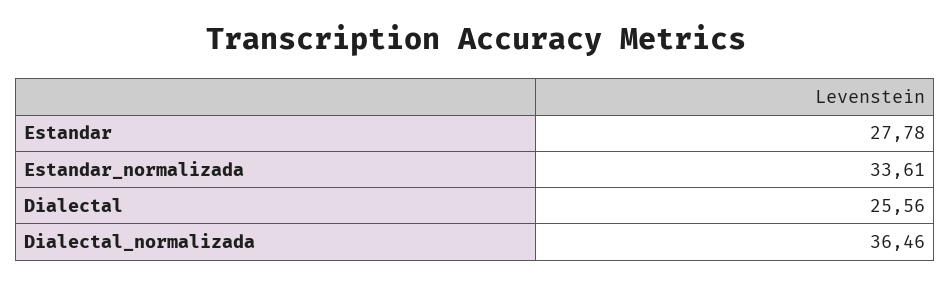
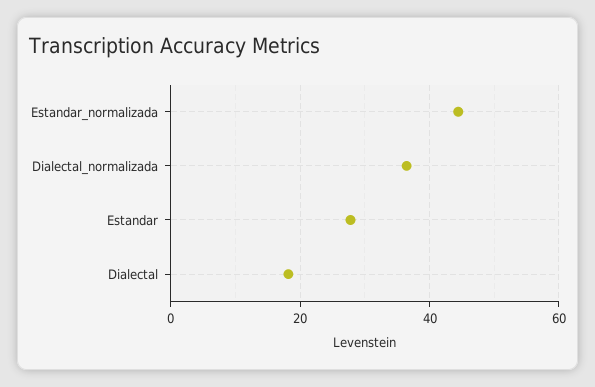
  {
    "Estandar": 27.78,
-   "Estandar_normalizada": 33.61,
+   "Estandar_normalizada": 44,
-   "Dialectal": 25.56,
+   "Dialectal": 18,
    "Dialectal_normalizada": 36.46
  }

